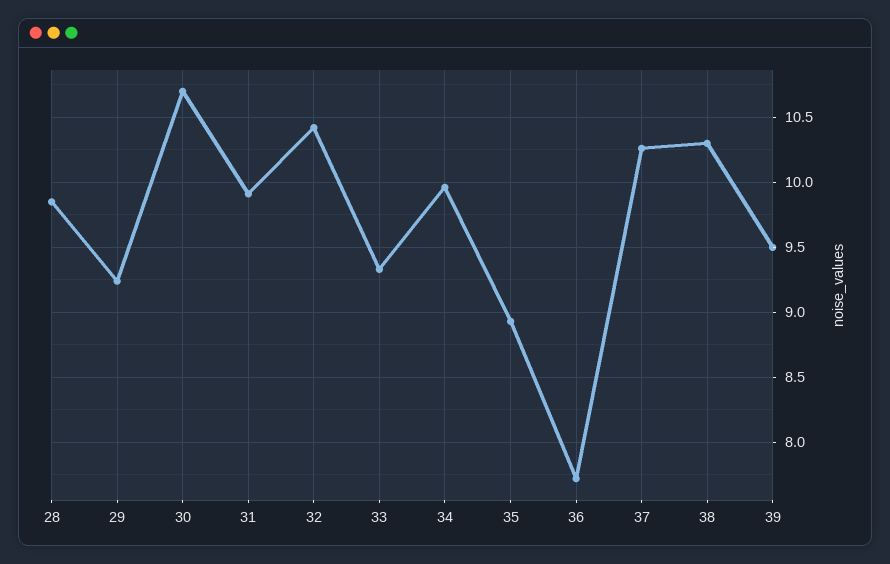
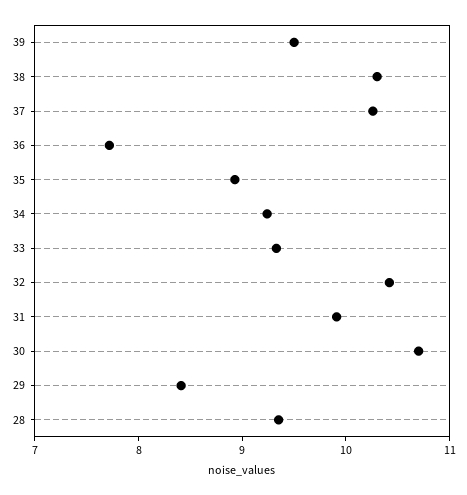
  {
-   "28": 9.85,
+   "28": 9.4,
-   "29": 9.25,
+   "29": 8.4,
    "30": 10.7,
    "31": 9.9,
    "32": 10.4,
    "33": 9.35,
-   "34": 9.95,
+   "34": 9.2,
    "35": 8.95,
    "36": 7.7,
    "37": 10.25,
    "38": 10.3,
    "39": 9.5
  }

